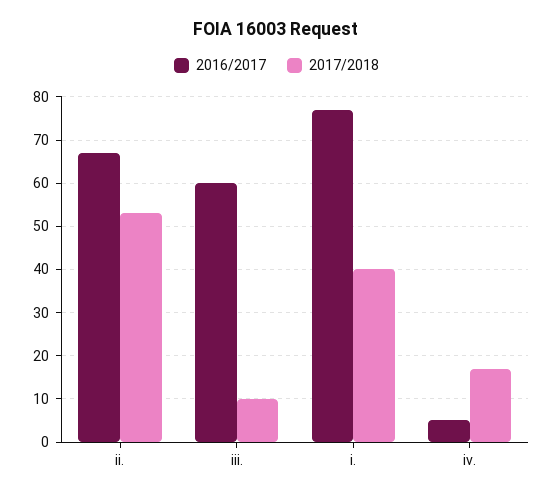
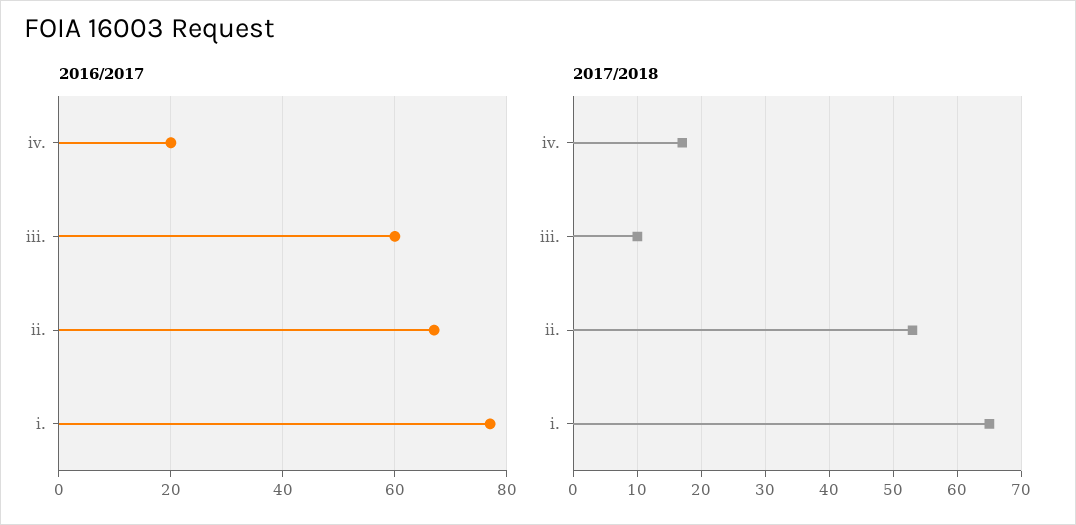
  {
    "2016/2017": {
      "ii.": 65,
      "iii.": 60,
      "i.": 75,
-     "iv.": 5
+     "iv.": 20
    },
    "2017/2018": {
      "ii.": 53,
      "iii.": 10,
-     "i.": 40,
+     "i.": 65,
      "iv.": 17
    }
  }

